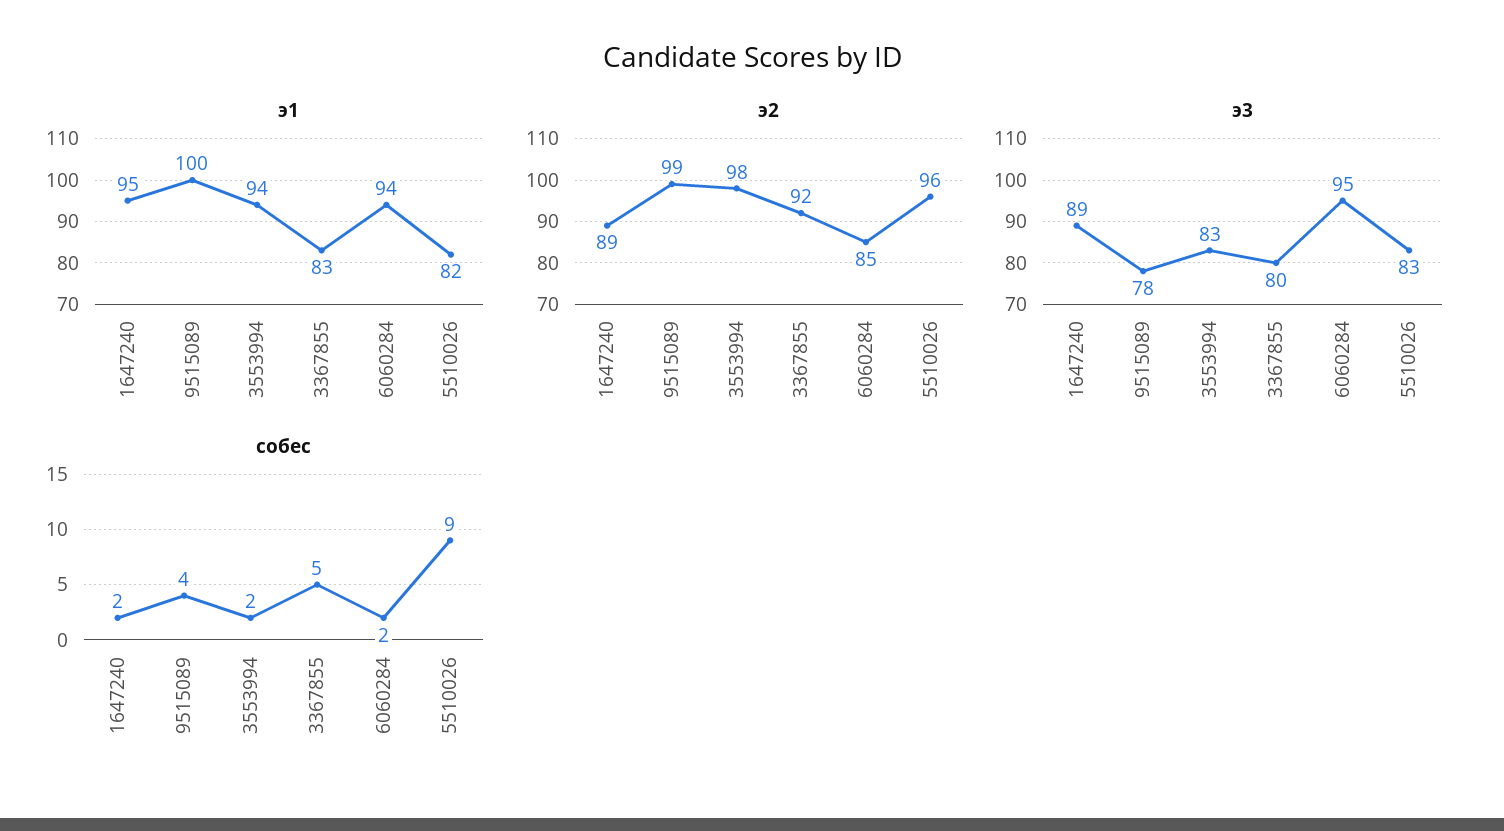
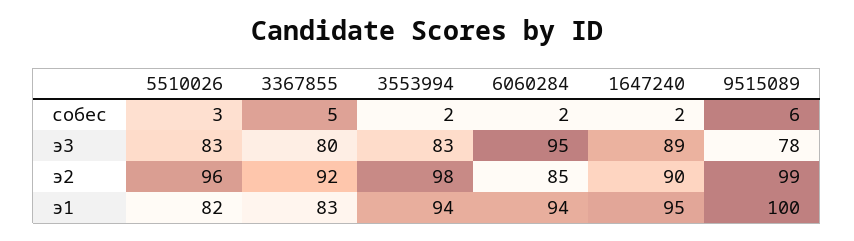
  {
    "э1": {
      "1647240": 95,
      "9515089": 100,
      "3553994": 94,
      "3367855": 83,
      "6060284": 94,
      "5510026": 82
    },
    "э2": {
-     "1647240": 89,
+     "1647240": 90,
      "9515089": 99,
      "3553994": 98,
      "3367855": 92,
      "6060284": 85,
      "5510026": 96
    },
    "э3": {
      "1647240": 89,
      "9515089": 78,
      "3553994": 83,
      "3367855": 80,
      "6060284": 95,
      "5510026": 83
    },
    "собес": {
      "1647240": 2,
-     "9515089": 4,
+     "9515089": 6,
      "3553994": 2,
      "3367855": 5,
      "6060284": 2,
-     "5510026": 9
+     "5510026": 3
    }
  }

